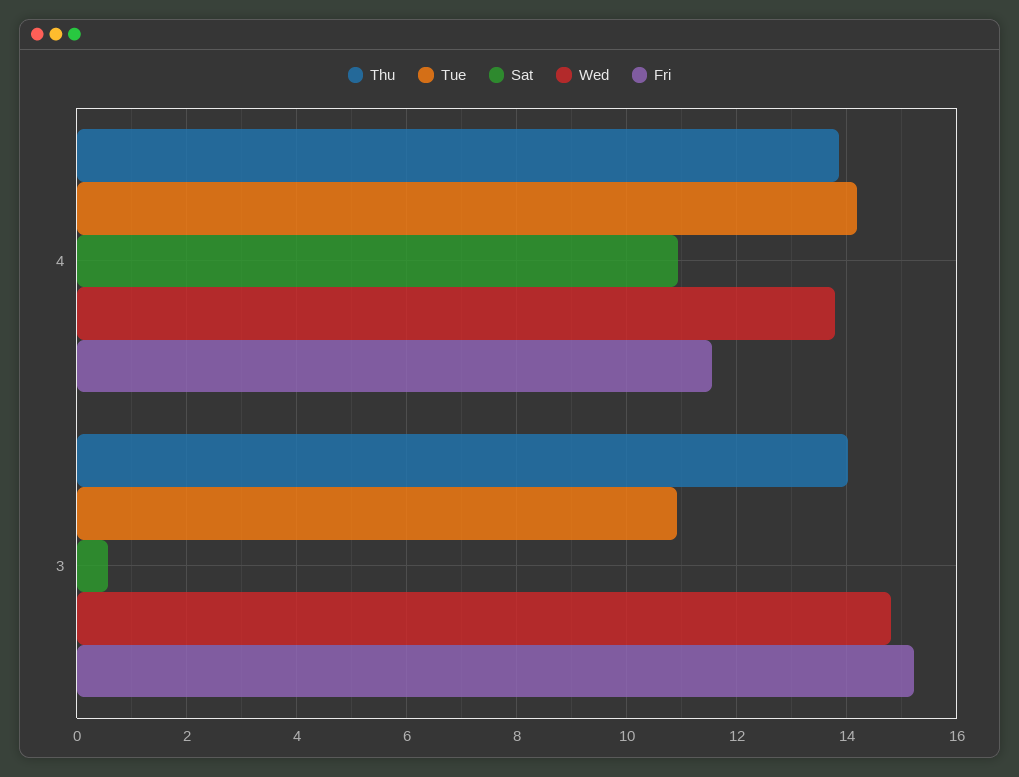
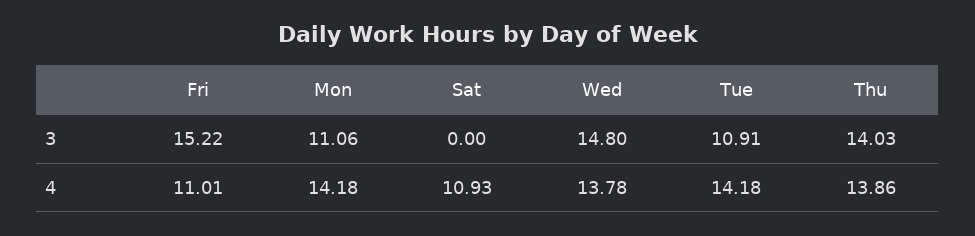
  {
    "Thu": {
      "4": 13.86,
      "3": 14.03
    },
    "Tue": {
      "4": 14.18,
      "3": 10.91
    },
    "Sat": {
      "4": 10.93,
-     "3": 0.6
+     "3": 0
    },
    "Wed": {
      "4": 13.78,
      "3": 14.8
    },
    "Fri": {
-     "4": 11.6,
+     "4": 11.01,
      "3": 15.22
-   }
+   },
+   "Mon": {
+     "3": 11.06,
+     "4": 14.18
+   }
  }

